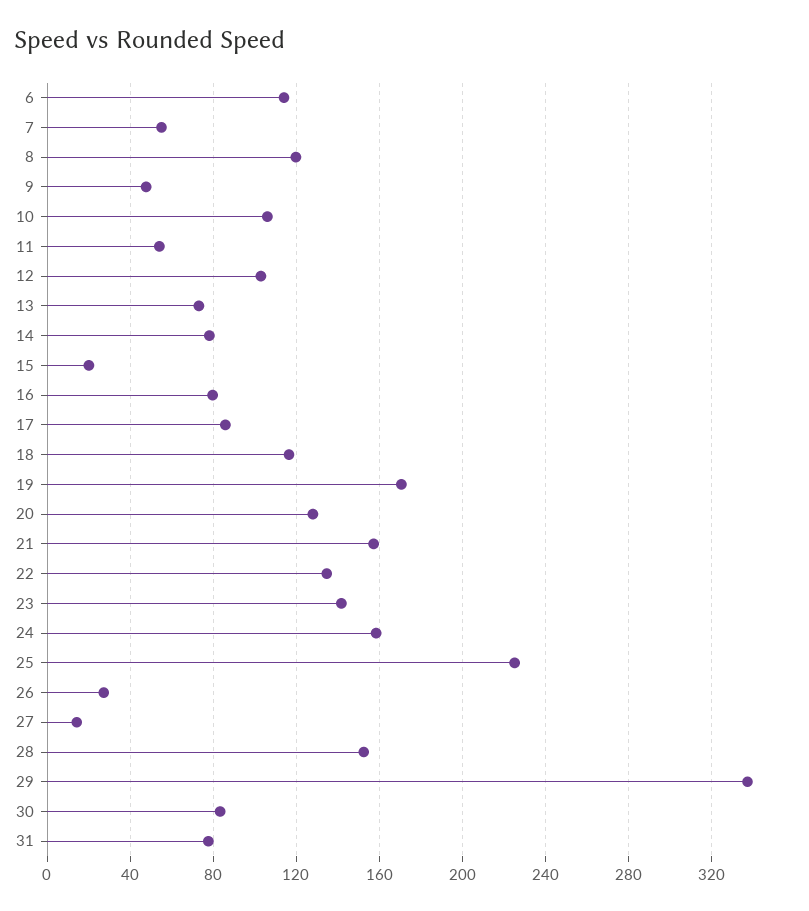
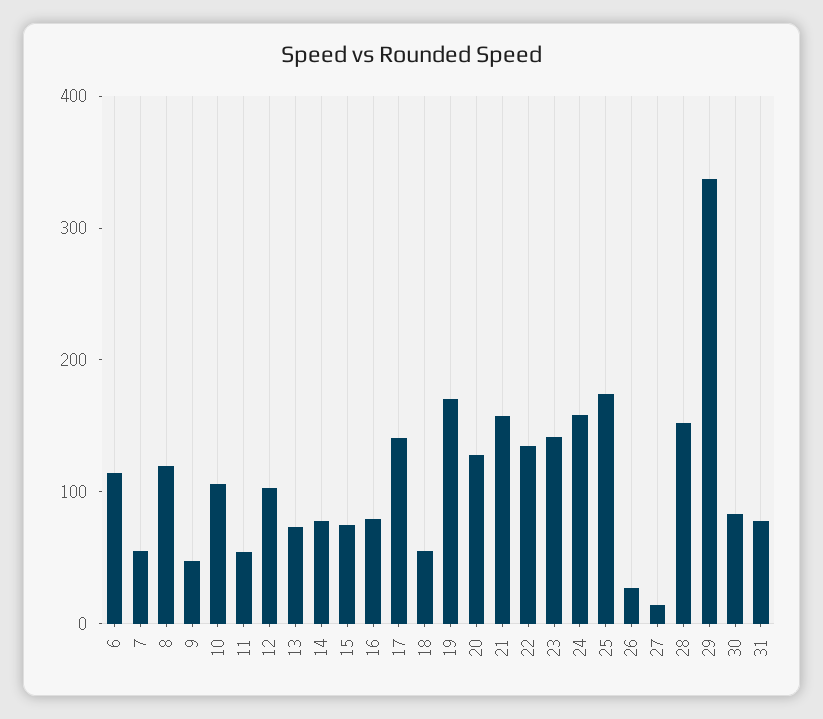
  {
    "6": 115,
    "7": 55,
    "8": 120,
    "9": 50,
    "10": 105,
    "11": 55,
    "12": 105,
    "13": 75,
    "14": 80,
-   "15": 20,
+   "15": 80,
    "16": 80,
-   "17": 85,
+   "17": 140,
-   "18": 115,
+   "18": 60,
    "19": 170,
    "20": 130,
    "21": 155,
    "22": 135,
    "23": 140,
    "24": 160,
-   "25": 225,
+   "25": 180,
    "26": 25,
    "27": 15,
    "28": 150,
    "29": 335,
    "30": 85,
    "31": 80
  }

